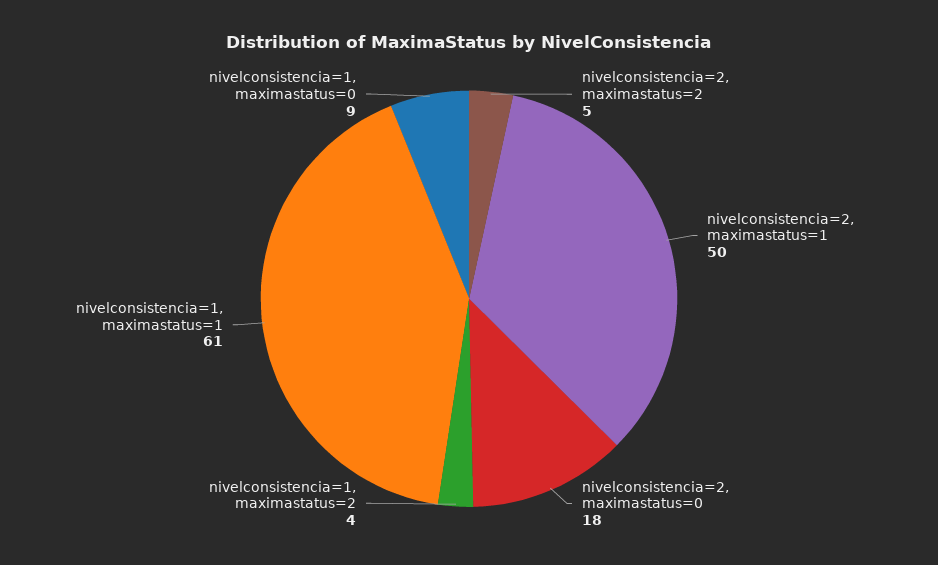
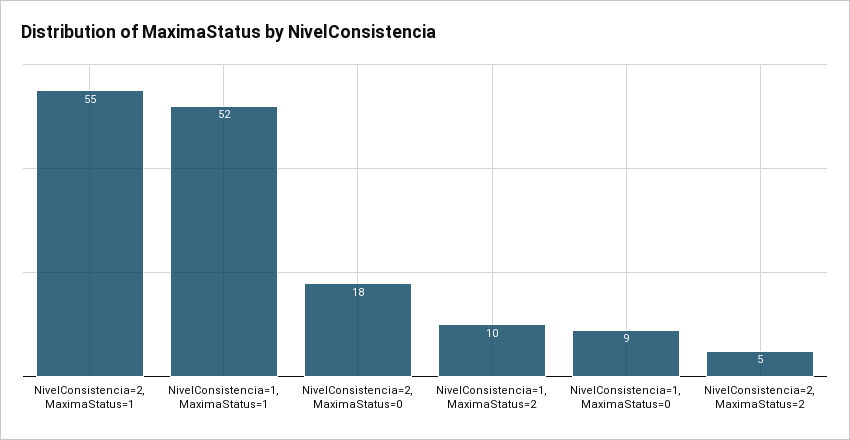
  {
    "nivelconsistencia=2, maximastatus=2": 5,
-   "nivelconsistencia=2, maximastatus=1": 50,
+   "nivelconsistencia=2, maximastatus=1": 55,
    "nivelconsistencia=2, maximastatus=0": 18,
-   "nivelconsistencia=1, maximastatus=2": 4,
+   "nivelconsistencia=1, maximastatus=2": 10,
-   "nivelconsistencia=1, maximastatus=1": 61,
+   "nivelconsistencia=1, maximastatus=1": 52,
    "nivelconsistencia=1, maximastatus=0": 9
  }

